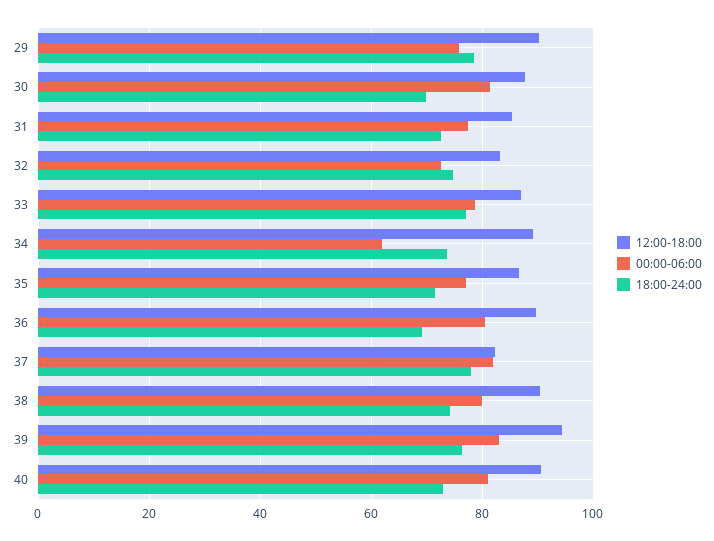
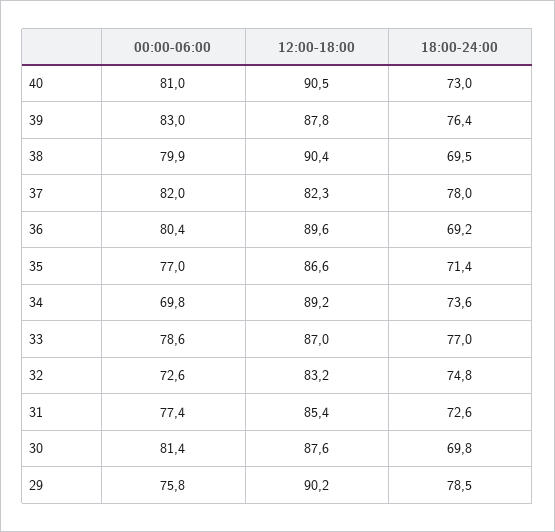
  {
    "12:00-18:00": {
      "29": 90.2,
      "30": 87.6,
      "31": 85.4,
      "32": 83.2,
      "33": 87,
      "34": 89.2,
      "35": 86.6,
      "36": 89.6,
      "37": 82.3,
      "38": 90.4,
-     "39": 94,
+     "39": 87.8,
      "40": 90.5
    },
    "00:00-06:00": {
      "29": 75.8,
      "30": 81.4,
      "31": 77.4,
      "32": 72.6,
      "33": 78.6,
-     "34": 62,
+     "34": 69.8,
      "35": 77,
      "36": 80.4,
      "37": 82,
      "38": 79.9,
      "39": 83,
      "40": 81
    },
    "18:00-24:00": {
      "29": 78.5,
      "30": 69.8,
      "31": 72.6,
      "32": 74.8,
      "33": 77,
      "34": 73.6,
      "35": 71.4,
      "36": 69.2,
      "37": 78,
-     "38": 74,
+     "38": 69.5,
      "39": 76.4,
      "40": 73
    }
  }

